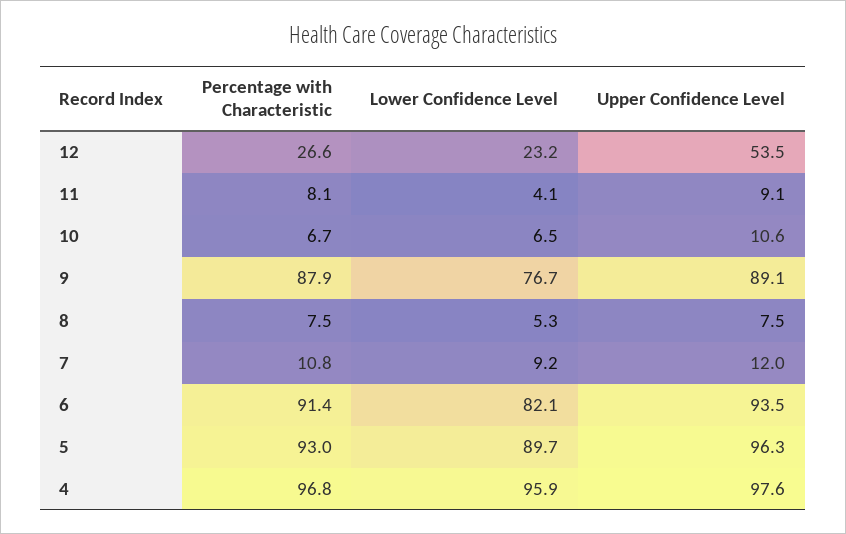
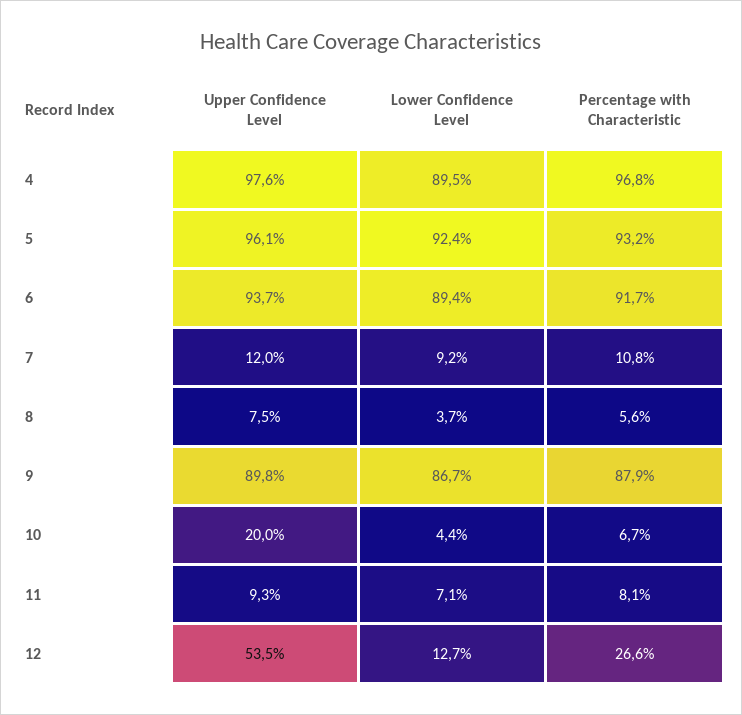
  {
    "Percentage with Characteristic": {
      "12": 26.6,
      "11": 8.1,
      "10": 6.7,
      "9": 87.9,
-     "8": 7.5,
+     "8": 5.6,
      "7": 10.8,
-     "6": 91.4,
+     "6": 91.7,
-     "5": 93,
+     "5": 93.2,
      "4": 96.8
    },
    "Lower Confidence Level": {
-     "12": 23.2,
+     "12": 12.7,
-     "11": 4.1,
+     "11": 7.1,
-     "10": 6.5,
+     "10": 4.4,
-     "9": 76.7,
+     "9": 86.7,
-     "8": 5.3,
+     "8": 3.7,
      "7": 9.2,
-     "6": 82.1,
+     "6": 89.4,
-     "5": 89.7,
+     "5": 92.4,
-     "4": 95.9
+     "4": 89.5
    },
    "Upper Confidence Level": {
      "12": 53.5,
-     "11": 9.1,
+     "11": 9.3,
-     "10": 10.6,
+     "10": 20,
-     "9": 89.1,
+     "9": 89.8,
      "8": 7.5,
      "7": 12,
-     "6": 93.5,
+     "6": 93.7,
-     "5": 96.3,
+     "5": 96.1,
      "4": 97.6
    }
  }

